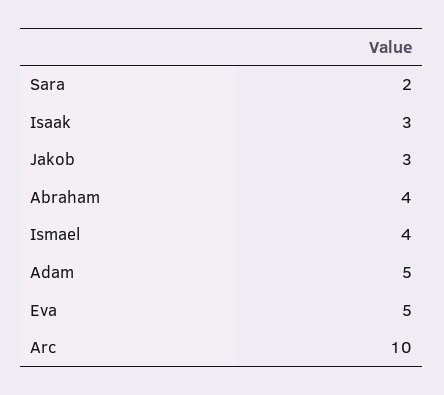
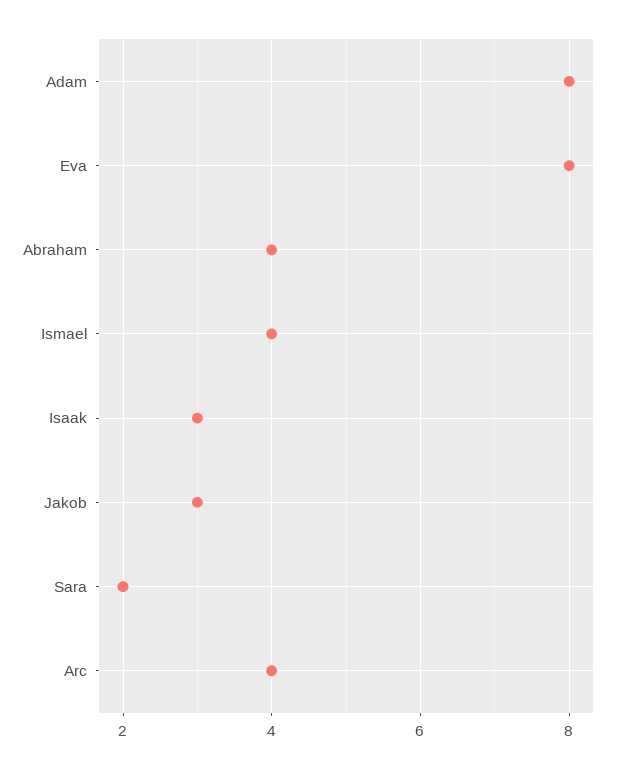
  {
    "Sara": 2,
    "Isaak": 3,
    "Jakob": 3,
    "Abraham": 4,
    "Ismael": 4,
-   "Adam": 5,
+   "Adam": 8,
-   "Eva": 5,
+   "Eva": 8,
-   "Arc": 10
+   "Arc": 4
  }

